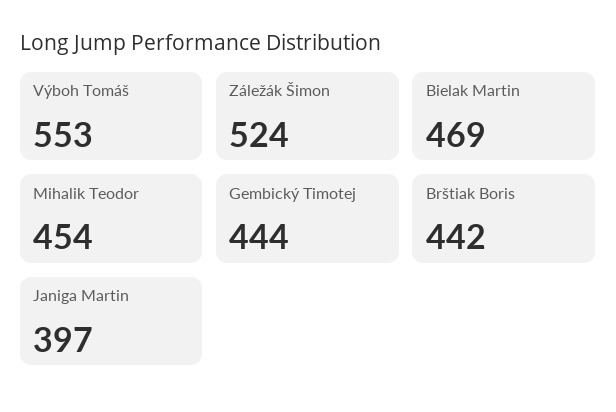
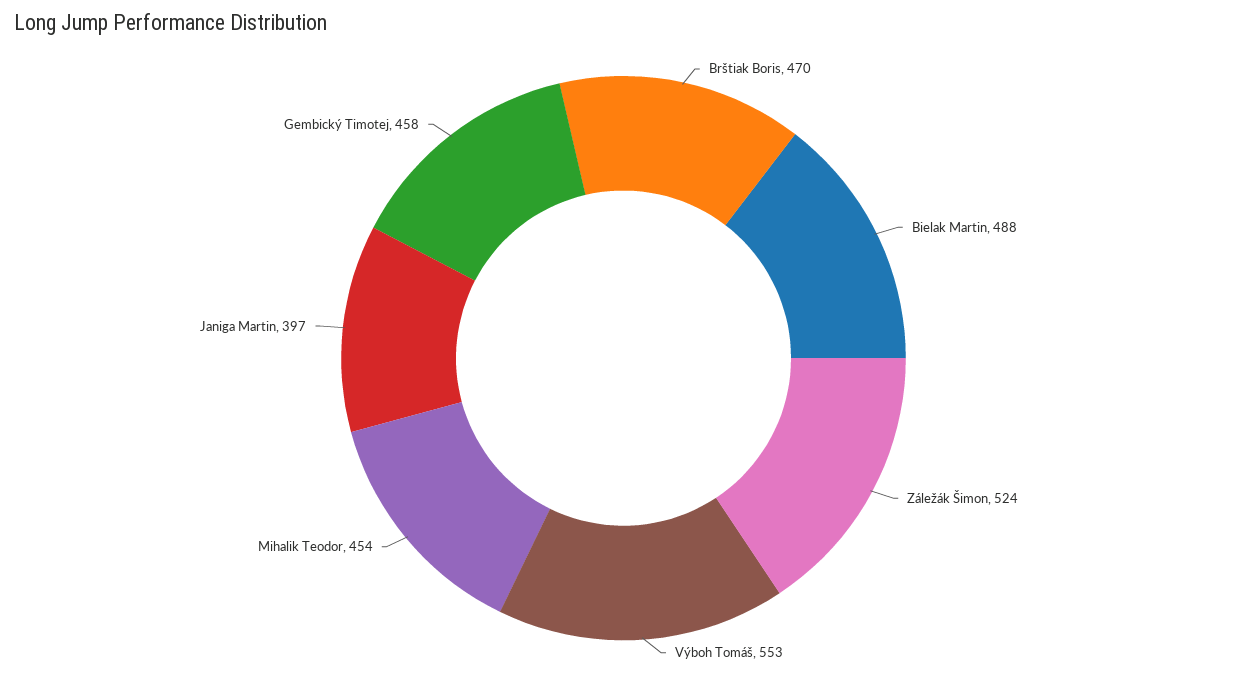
  {
    "Výboh Tomáš": 553,
    "Záležák Šimon": 524,
-   "Bielak Martin": 469,
+   "Bielak Martin": 488,
    "Mihalik Teodor": 454,
-   "Gembický Timotej": 444,
+   "Gembický Timotej": 458,
-   "Brštiak Boris": 442,
+   "Brštiak Boris": 470,
    "Janiga Martin": 397
  }

